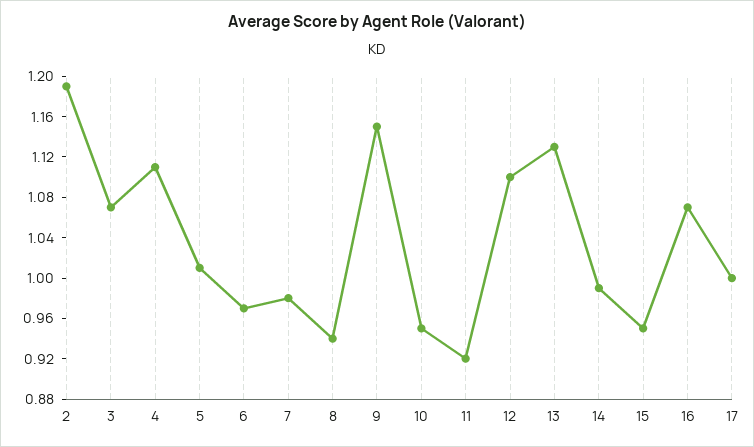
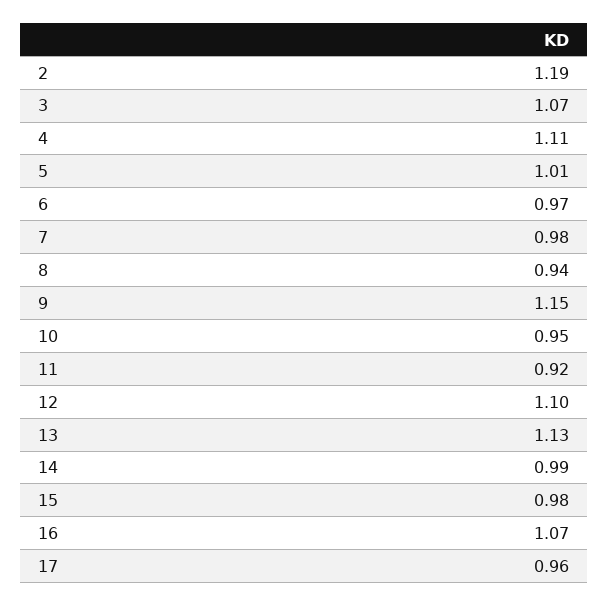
  {
    "2": 1.19,
    "3": 1.07,
    "4": 1.11,
    "5": 1.01,
    "6": 0.97,
    "7": 0.98,
    "8": 0.94,
    "9": 1.15,
    "10": 0.95,
    "11": 0.92,
    "12": 1.1,
    "13": 1.13,
    "14": 0.99,
-   "15": 0.95,
+   "15": 0.98,
    "16": 1.07,
-   "17": 1
+   "17": 0.96
  }

